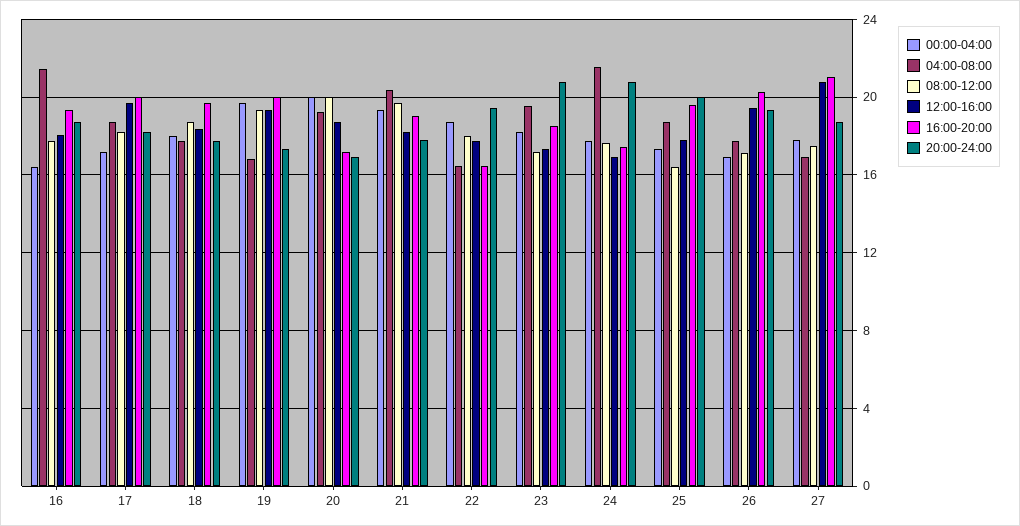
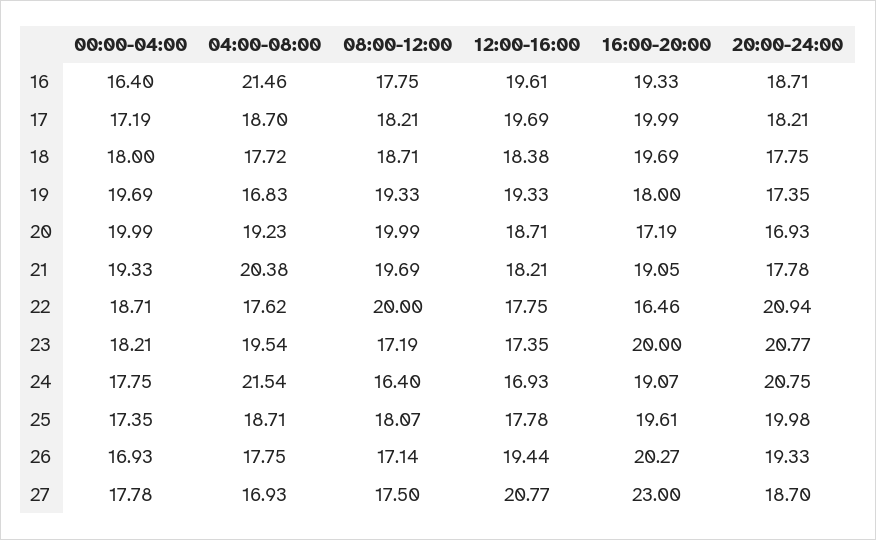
  {
    "00:00-04:00": {
      "16": 16.4,
      "17": 17.19,
      "18": 18,
      "19": 19.69,
      "20": 19.99,
      "21": 19.33,
      "22": 18.71,
      "23": 18.21,
      "24": 17.75,
      "25": 17.35,
      "26": 16.93,
      "27": 17.78
    },
    "04:00-08:00": {
      "16": 21.46,
      "17": 18.7,
      "18": 17.72,
      "19": 16.83,
      "20": 19.23,
      "21": 20.38,
-     "22": 16.5,
+     "22": 17.62,
      "23": 19.54,
      "24": 21.54,
      "25": 18.71,
      "26": 17.75,
      "27": 16.93
    },
    "08:00-12:00": {
      "16": 17.75,
      "17": 18.21,
      "18": 18.71,
      "19": 19.33,
      "20": 19.99,
      "21": 19.69,
-     "22": 18,
+     "22": 20,
      "23": 17.19,
-     "24": 17.5,
+     "24": 16.4,
-     "25": 16.5,
+     "25": 18.07,
      "26": 17.14,
      "27": 17.5
    },
    "12:00-16:00": {
-     "16": 18,
+     "16": 19.61,
      "17": 19.69,
      "18": 18.38,
      "19": 19.33,
      "20": 18.71,
      "21": 18.21,
      "22": 17.75,
      "23": 17.35,
      "24": 16.93,
      "25": 17.78,
      "26": 19.44,
      "27": 20.77
    },
    "16:00-20:00": {
      "16": 19.33,
      "17": 19.99,
      "18": 19.69,
-     "19": 20,
+     "19": 18,
      "20": 17.19,
      "21": 19.05,
      "22": 16.46,
-     "23": 18.5,
+     "23": 20,
-     "24": 17.5,
+     "24": 19.07,
      "25": 19.61,
      "26": 20.27,
-     "27": 21
+     "27": 23
    },
    "20:00-24:00": {
      "16": 18.71,
      "17": 18.21,
      "18": 17.75,
      "19": 17.35,
      "20": 16.93,
      "21": 17.78,
-     "22": 19.5,
+     "22": 20.94,
      "23": 20.77,
      "24": 20.75,
      "25": 19.98,
      "26": 19.33,
      "27": 18.7
    }
  }

